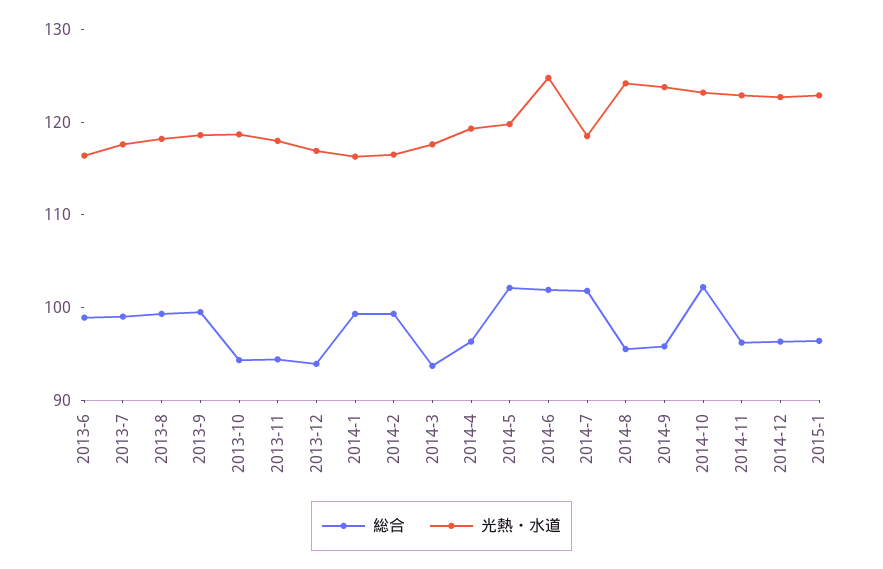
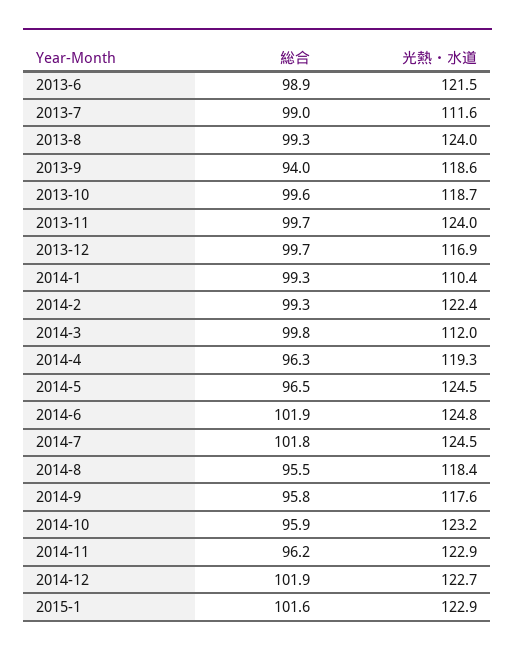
  {
    "総合": {
      "2013-6": 98.9,
      "2013-7": 99,
      "2013-8": 99.3,
-     "2013-9": 100,
+     "2013-9": 94,
-     "2013-10": 94,
+     "2013-10": 99.6,
-     "2013-11": 94,
+     "2013-11": 99.7,
-     "2013-12": 94,
+     "2013-12": 99.7,
      "2014-1": 99.3,
      "2014-2": 99.3,
-     "2014-3": 94,
+     "2014-3": 99.8,
      "2014-4": 96.3,
-     "2014-5": 102,
+     "2014-5": 96.5,
      "2014-6": 101.9,
      "2014-7": 101.8,
      "2014-8": 95.5,
      "2014-9": 95.8,
-     "2014-10": 102,
+     "2014-10": 95.9,
      "2014-11": 96.2,
-     "2014-12": 96,
+     "2014-12": 101.9,
-     "2015-1": 96
+     "2015-1": 101.6
    },
    "光熱・水道": {
-     "2013-6": 116,
+     "2013-6": 121.5,
-     "2013-7": 118,
+     "2013-7": 111.6,
-     "2013-8": 118,
+     "2013-8": 124,
      "2013-9": 118.6,
      "2013-10": 118.7,
-     "2013-11": 118,
+     "2013-11": 124,
      "2013-12": 116.9,
-     "2014-1": 116,
+     "2014-1": 110.4,
-     "2014-2": 116,
+     "2014-2": 122.4,
-     "2014-3": 118,
+     "2014-3": 112,
      "2014-4": 119.3,
-     "2014-5": 120,
+     "2014-5": 124.5,
      "2014-6": 124.8,
-     "2014-7": 118,
+     "2014-7": 124.5,
-     "2014-8": 124,
+     "2014-8": 118.4,
-     "2014-9": 124,
+     "2014-9": 117.6,
      "2014-10": 123.2,
      "2014-11": 122.9,
      "2014-12": 122.7,
      "2015-1": 122.9
    }
  }

